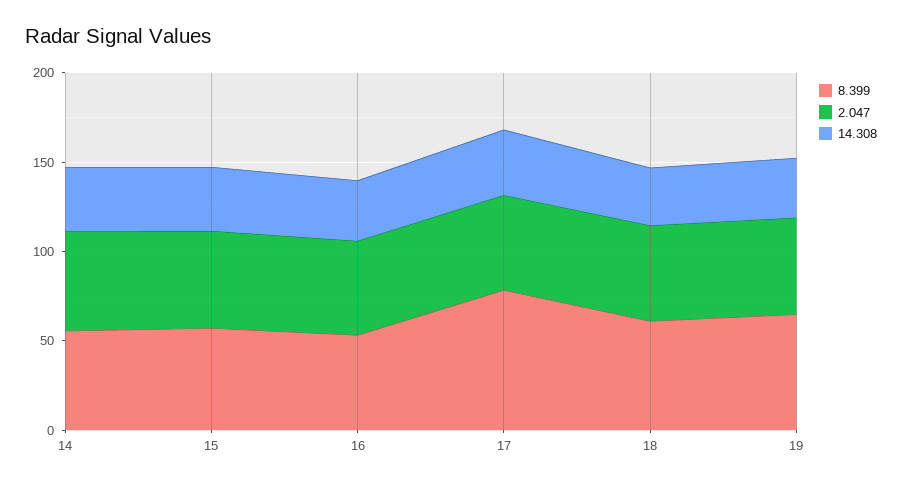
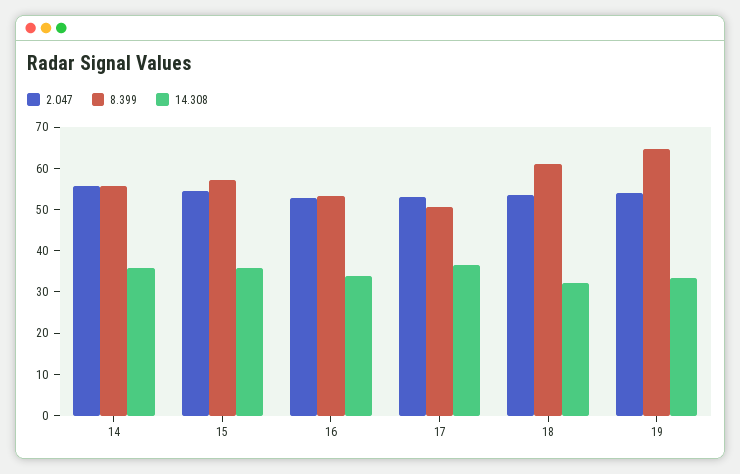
  {
    "8.399": {
      "14": 56,
      "15": 58,
      "16": 54,
-     "17": 80,
+     "17": 50,
      "18": 62,
      "19": 64
    },
    "2.047": {
      "14": 56,
      "15": 54,
      "16": 52,
      "17": 54,
      "18": 54,
      "19": 54
    },
    "14.308": {
      "14": 36,
      "15": 36,
      "16": 34,
      "17": 36,
      "18": 32,
      "19": 34
    }
  }

